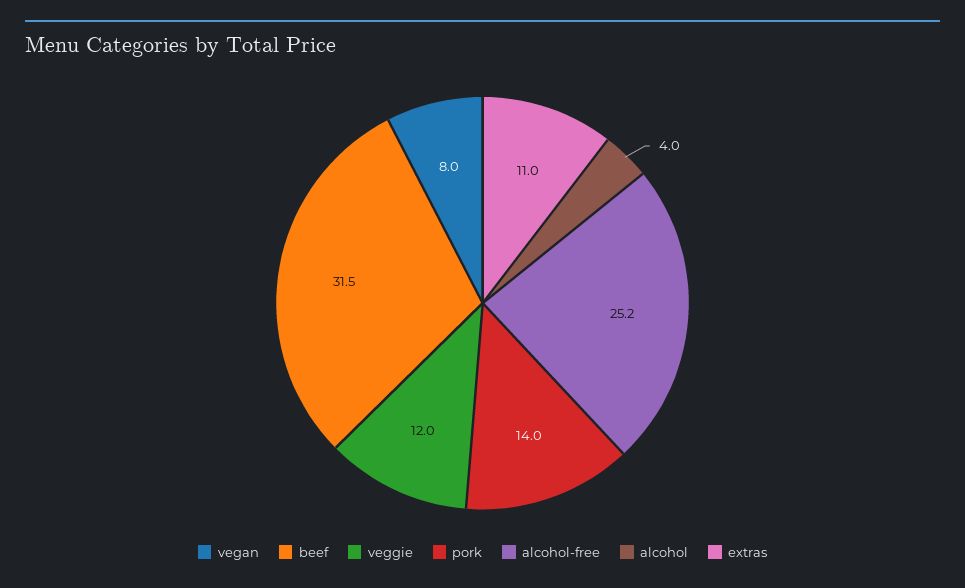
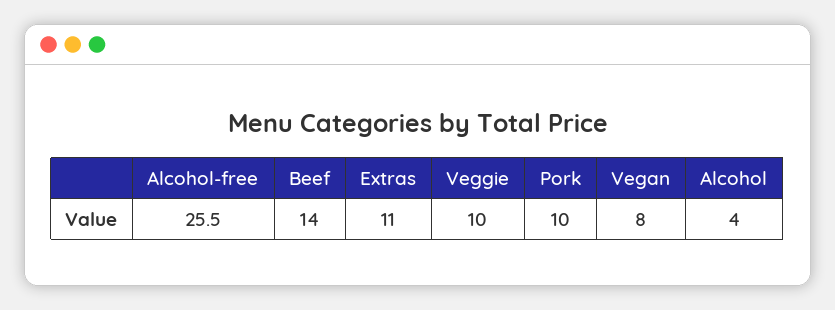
  {
    "vegan": 8,
-   "beef": 31.5,
+   "beef": 14,
-   "veggie": 12,
+   "veggie": 10,
-   "pork": 14,
+   "pork": 10,
-   "alcohol-free": 25.2,
+   "alcohol-free": 25.5,
    "alcohol": 4,
    "extras": 11
  }

